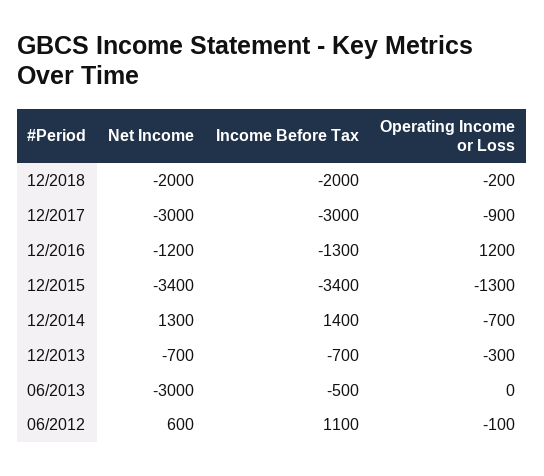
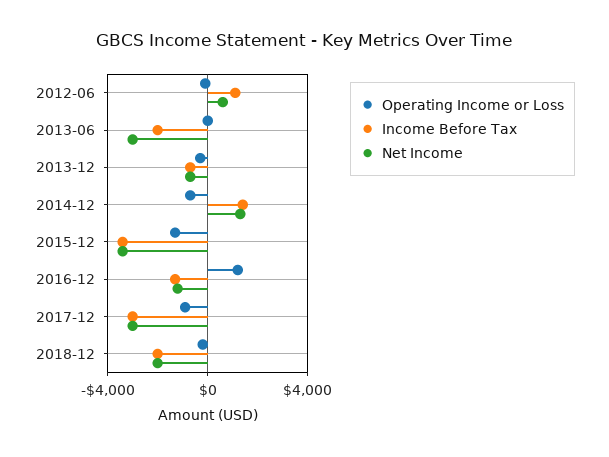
  {
    "Net Income": {
      "12/2018": -2000,
      "12/2017": -3000,
      "12/2016": -1200,
      "12/2015": -3400,
      "12/2014": 1300,
      "12/2013": -700,
      "06/2013": -3000,
      "06/2012": 600
    },
    "Income Before Tax": {
      "12/2018": -2000,
      "12/2017": -3000,
      "12/2016": -1300,
      "12/2015": -3400,
      "12/2014": 1400,
      "12/2013": -700,
-     "06/2013": -500,
+     "06/2013": -2000,
      "06/2012": 1100
    },
    "Operating Income or Loss": {
      "12/2018": -200,
      "12/2017": -900,
      "12/2016": 1200,
      "12/2015": -1300,
      "12/2014": -700,
      "12/2013": -300,
      "06/2013": 0,
      "06/2012": -100
    }
  }

